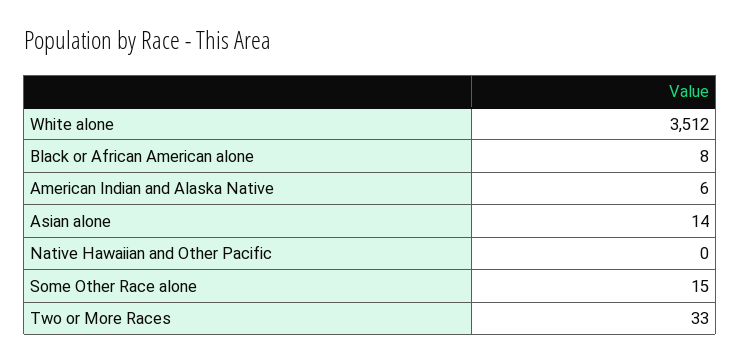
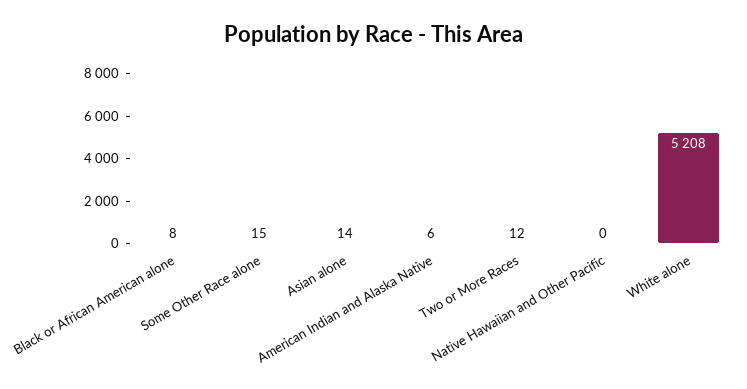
  {
-   "White alone": 3512,
+   "White alone": 5208,
    "Black or African American alone": 8,
    "American Indian and Alaska Native": 6,
    "Asian alone": 14,
    "Native Hawaiian and Other Pacific": 0,
    "Some Other Race alone": 15,
-   "Two or More Races": 33
+   "Two or More Races": 12
  }

